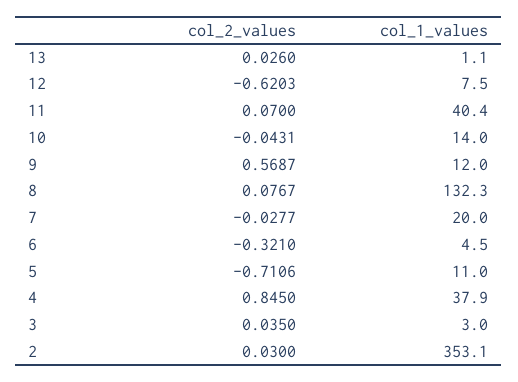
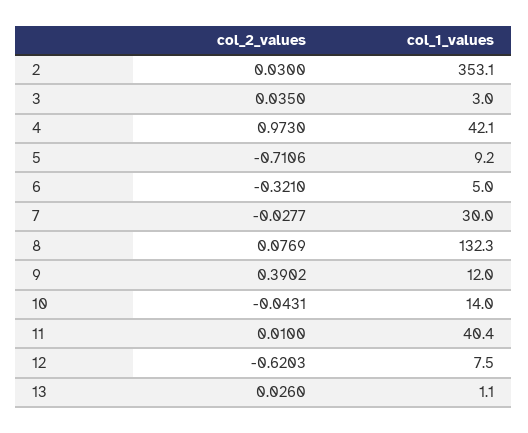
  {
    "col_2_values": {
      "13": 0.026,
      "12": -0.6203,
-     "11": 0.07,
+     "11": 0.01,
      "10": -0.0431,
-     "9": 0.5687,
+     "9": 0.3902,
-     "8": 0.0767,
+     "8": 0.0769,
      "7": -0.0277,
      "6": -0.321,
      "5": -0.7106,
-     "4": 0.845,
+     "4": 0.973,
      "3": 0.035,
      "2": 0.03
    },
    "col_1_values": {
      "13": 1.1,
      "12": 7.5,
      "11": 40.4,
      "10": 14,
      "9": 12,
      "8": 132.3,
-     "7": 20,
+     "7": 30,
-     "6": 4.5,
+     "6": 5,
-     "5": 11,
+     "5": 9.2,
-     "4": 37.9,
+     "4": 42.1,
      "3": 3,
      "2": 353.1
    }
  }

